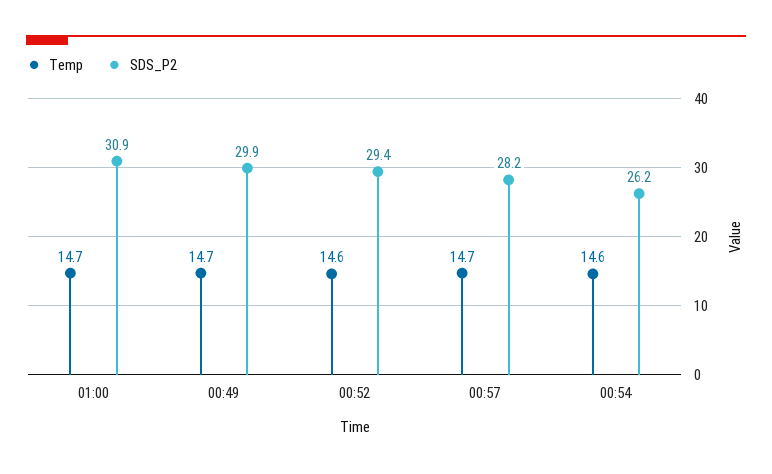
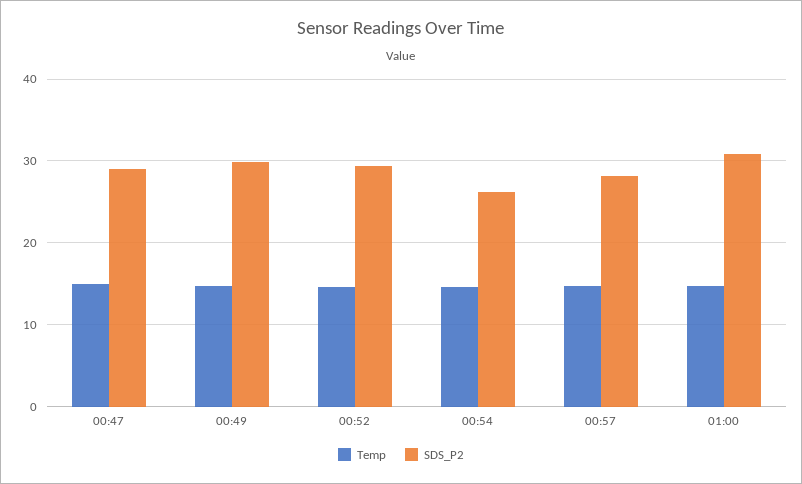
  {
    "Temp": {
      "01:00": 14.7,
      "00:49": 14.7,
      "00:52": 14.6,
      "00:57": 14.7,
-     "00:54": 14.6
+     "00:54": 14.6,
+     "00:47": 15
    },
    "SDS_P2": {
      "01:00": 30.9,
      "00:49": 29.9,
      "00:52": 29.4,
      "00:57": 28.2,
-     "00:54": 26.2
+     "00:54": 26.2,
+     "00:47": 29
    }
  }

